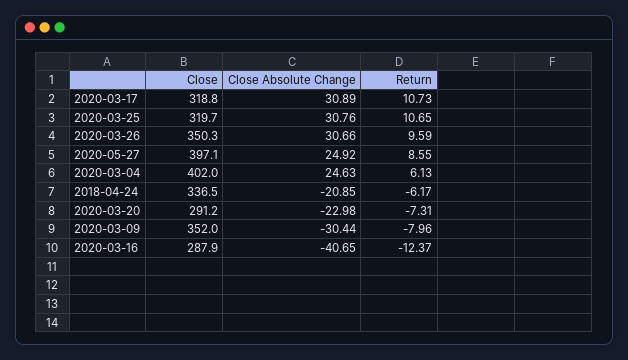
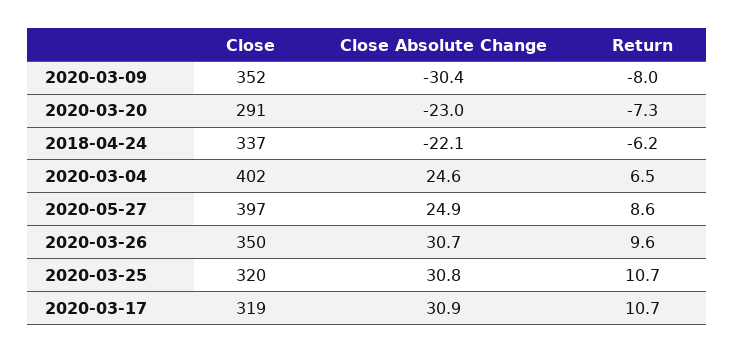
  {
    "Close": {
      "2020-03-17": 318.8,
      "2020-03-25": 319.7,
      "2020-03-26": 350.3,
      "2020-05-27": 397.1,
      "2020-03-04": 402,
      "2018-04-24": 336.5,
      "2020-03-20": 291.2,
-     "2020-03-09": 352,
+     "2020-03-09": 352
-     "2020-03-16": 287.9
    },
    "Close Absolute Change": {
      "2020-03-17": 30.89,
      "2020-03-25": 30.76,
      "2020-03-26": 30.66,
      "2020-05-27": 24.92,
      "2020-03-04": 24.63,
-     "2018-04-24": -20.85,
+     "2018-04-24": -22.1,
      "2020-03-20": -22.98,
-     "2020-03-09": -30.44,
+     "2020-03-09": -30.44
-     "2020-03-16": -40.65
    },
    "Return": {
      "2020-03-17": 10.73,
      "2020-03-25": 10.65,
      "2020-03-26": 9.59,
      "2020-05-27": 8.55,
-     "2020-03-04": 6.13,
+     "2020-03-04": 6.5,
      "2018-04-24": -6.17,
      "2020-03-20": -7.31,
-     "2020-03-09": -7.96,
+     "2020-03-09": -7.96
-     "2020-03-16": -12.37
    }
  }

